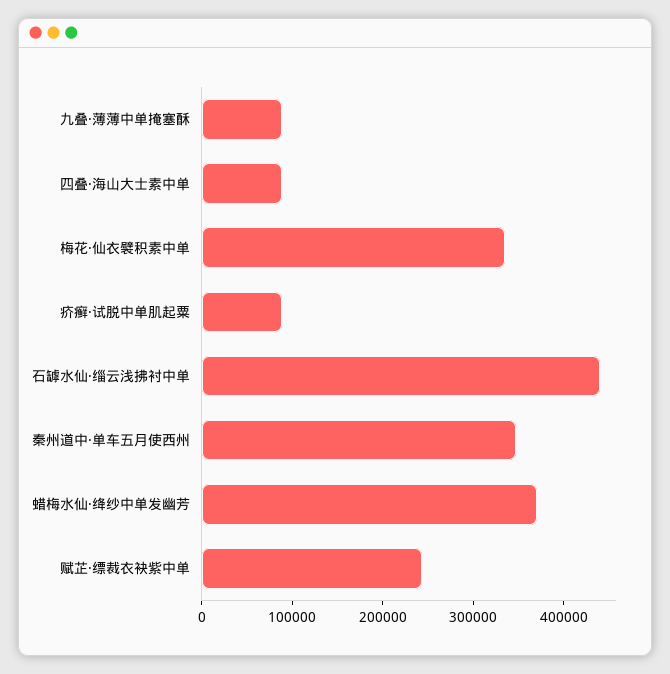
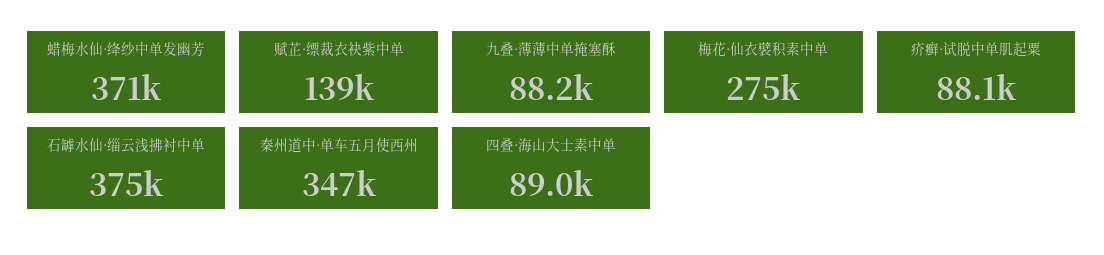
  {
    "九叠·薄薄中单掩塞酥": 88200,
    "四叠·海山大士素中单": 89000,
-   "梅花·仙衣襞积素中单": 340000,
+   "梅花·仙衣襞积素中单": 275000,
    "疥癣·试脱中单肌起粟": 88100,
-   "石罅水仙·缁云浅拂衬中单": 440000,
+   "石罅水仙·缁云浅拂衬中单": 375000,
    "秦州道中·单车五月使西州": 347000,
    "蜡梅水仙·绛纱中单发幽芳": 371000,
-   "赋芷·缥裁衣袂紫中单": 240000
+   "赋芷·缥裁衣袂紫中单": 139000
  }

